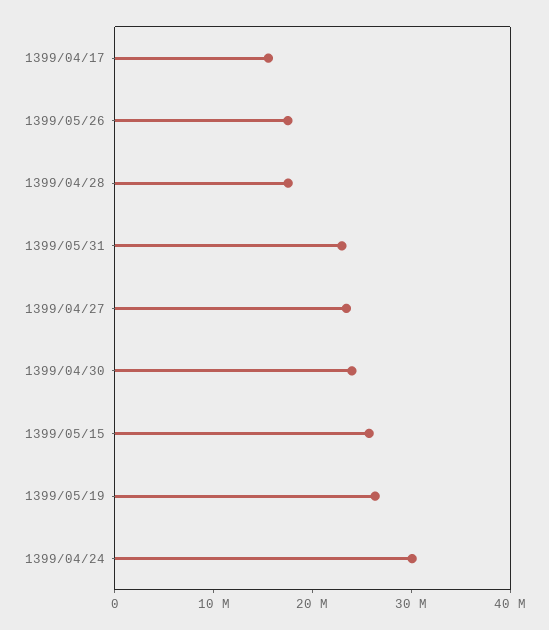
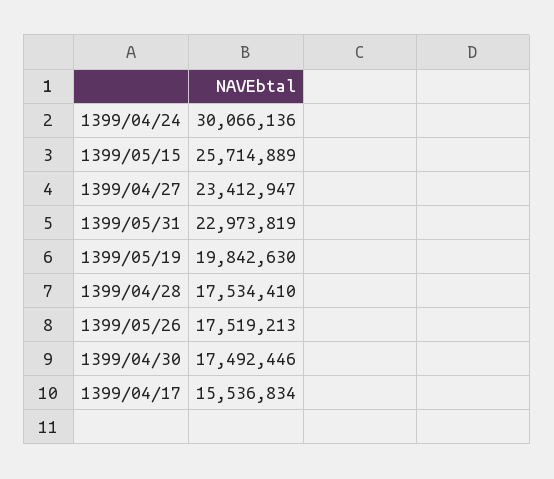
  {
    "1399/04/17": 15536834,
    "1399/05/26": 17519213,
    "1399/04/28": 17534410,
    "1399/05/31": 22973819,
    "1399/04/27": 23412947,
-   "1399/04/30": 24000000,
+   "1399/04/30": 17492446,
    "1399/05/15": 25714889,
-   "1399/05/19": 26000000,
+   "1399/05/19": 19842630,
    "1399/04/24": 30066136
  }

